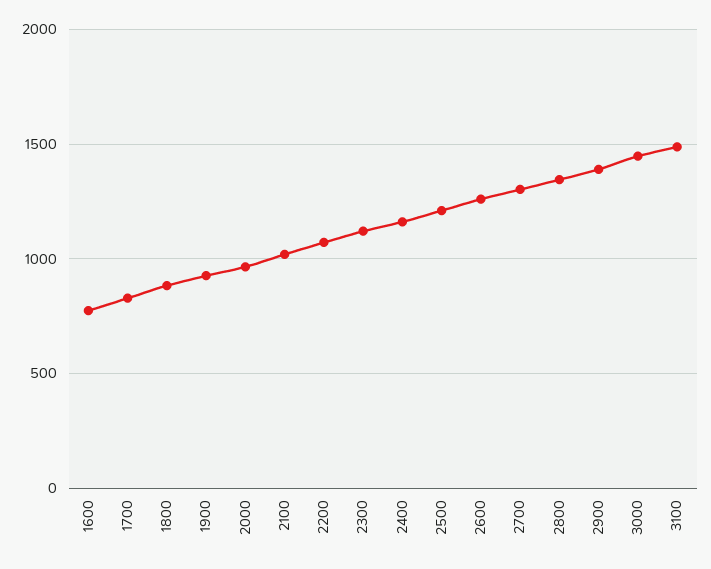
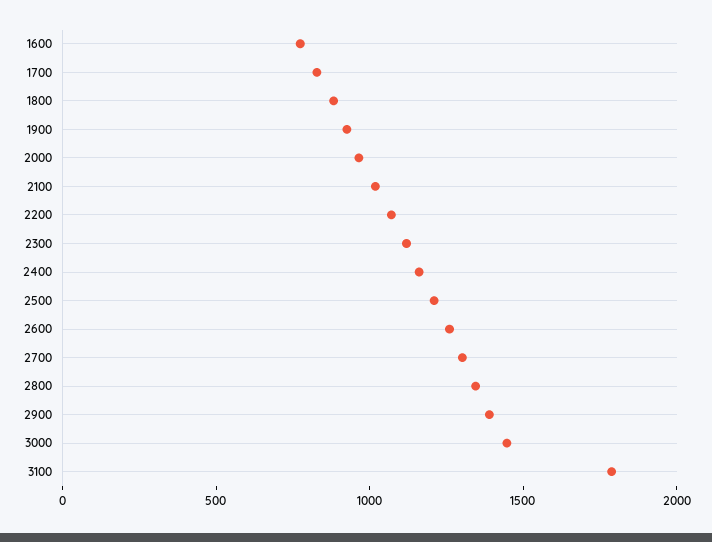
  {
    "1600": 750,
    "1700": 850,
    "1800": 900,
    "1900": 950,
    "2000": 950,
    "2100": 1000,
    "2200": 1050,
    "2300": 1100,
    "2400": 1150,
    "2500": 1200,
    "2600": 1250,
    "2700": 1300,
    "2800": 1350,
    "2900": 1400,
    "3000": 1450,
-   "3100": 1500
+   "3100": 1800
  }

